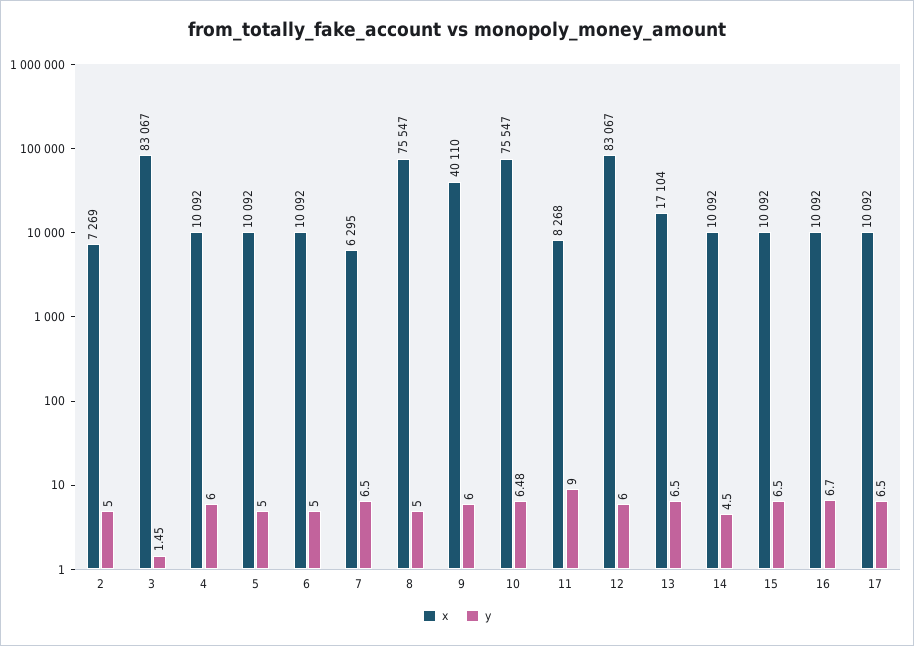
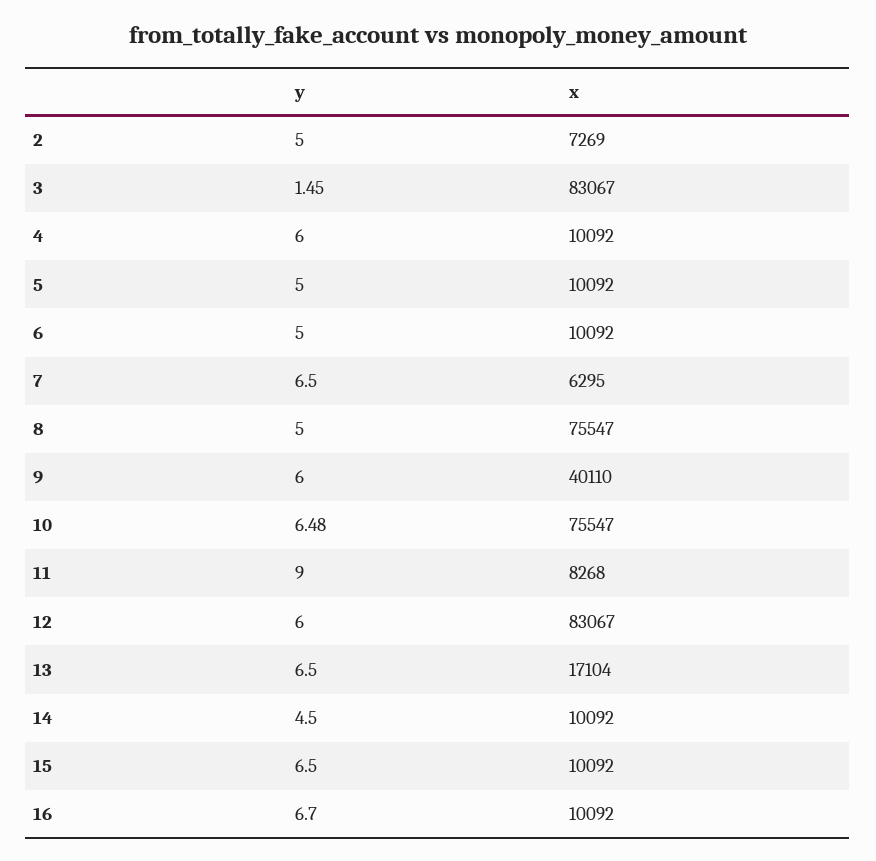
  {
    "x": {
      "2": 7269,
      "3": 83067,
      "4": 10092,
      "5": 10092,
      "6": 10092,
      "7": 6295,
      "8": 75547,
      "9": 40110,
      "10": 75547,
      "11": 8268,
      "12": 83067,
      "13": 17104,
      "14": 10092,
      "15": 10092,
-     "16": 10092,
+     "16": 10092
-     "17": 10092
    },
    "y": {
      "2": 5,
      "3": 1.45,
      "4": 6,
      "5": 5,
      "6": 5,
      "7": 6.5,
      "8": 5,
      "9": 6,
      "10": 6.48,
      "11": 9,
      "12": 6,
      "13": 6.5,
      "14": 4.5,
      "15": 6.5,
-     "16": 6.7,
+     "16": 6.7
-     "17": 6.5
    }
  }

